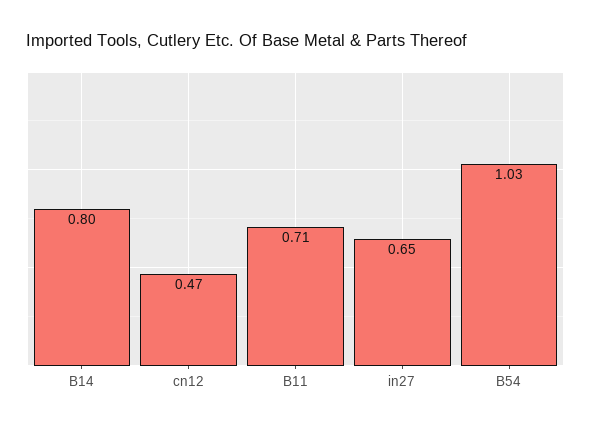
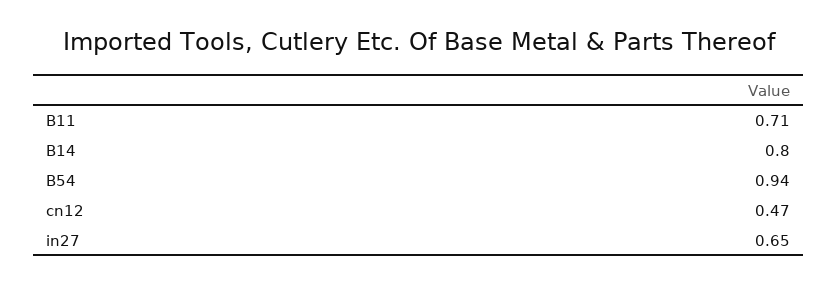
  {
    "B14": 0.8,
    "cn12": 0.47,
    "B11": 0.71,
    "in27": 0.65,
-   "B54": 1.03
+   "B54": 0.94
  }

